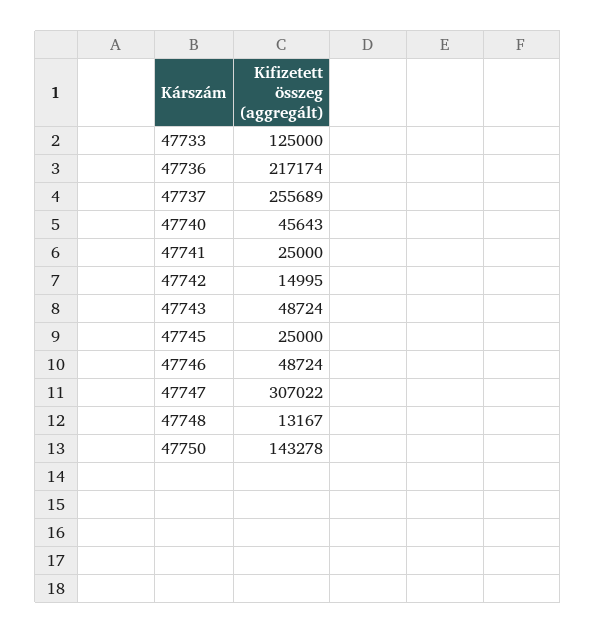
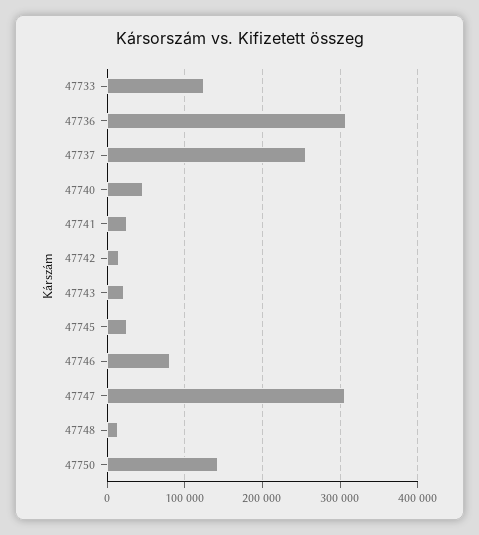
  {
    "47733": 125000,
-   "47736": 217174,
+   "47736": 310000,
    "47737": 255689,
    "47740": 45643,
    "47741": 25000,
    "47742": 14995,
-   "47743": 48724,
+   "47743": 20000,
    "47745": 25000,
-   "47746": 48724,
+   "47746": 80000,
    "47747": 307022,
    "47748": 13167,
    "47750": 143278
  }

